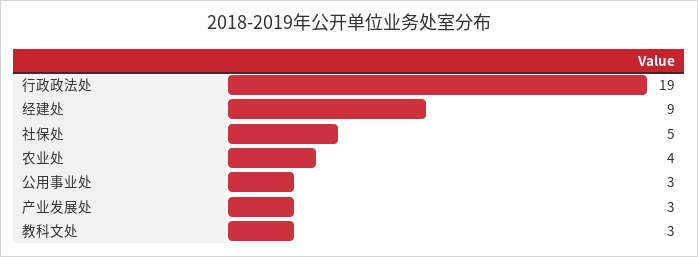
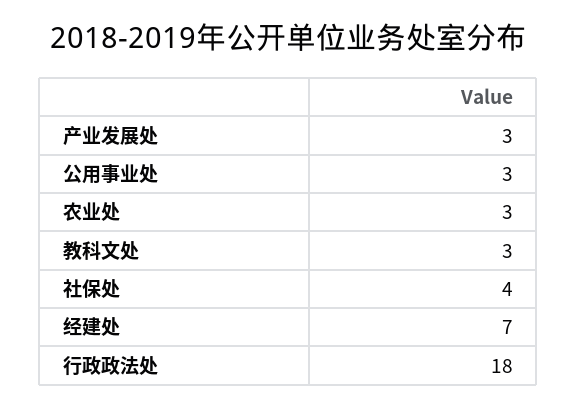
  {
-   "行政政法处": 19,
+   "行政政法处": 18,
-   "经建处": 9,
+   "经建处": 7,
-   "社保处": 5,
+   "社保处": 4,
-   "农业处": 4,
+   "农业处": 3,
    "公用事业处": 3,
    "产业发展处": 3,
    "教科文处": 3
  }

